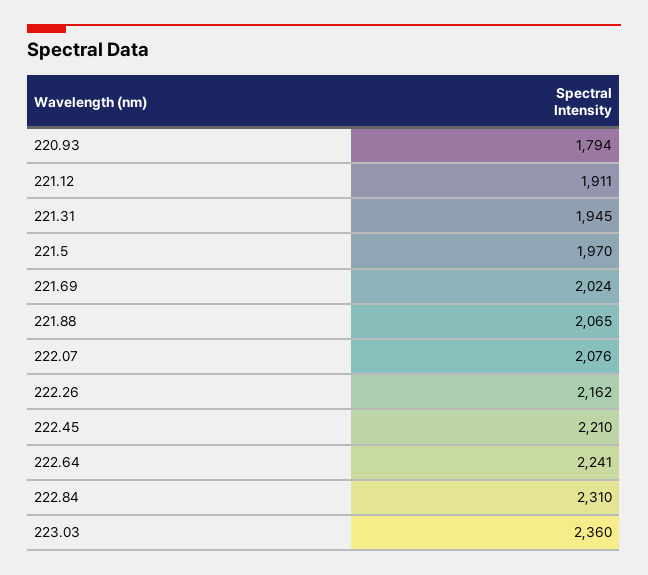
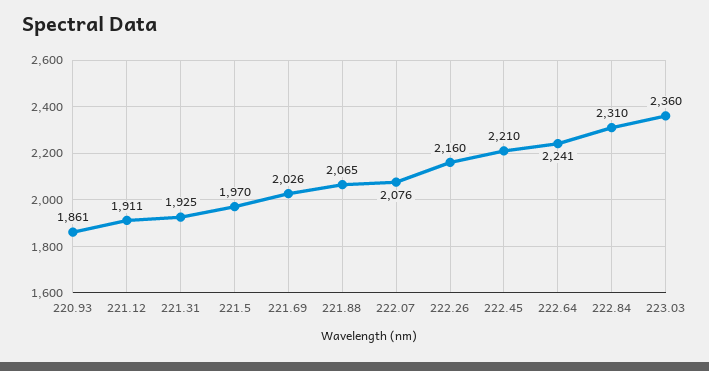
  {
-   "220.93": 1794,
+   "220.93": 1861,
    "221.12": 1911,
-   "221.31": 1945,
+   "221.31": 1925,
    "221.5": 1970,
-   "221.69": 2024,
+   "221.69": 2026,
    "221.88": 2065,
    "222.07": 2076,
-   "222.26": 2162,
+   "222.26": 2160,
    "222.45": 2210,
    "222.64": 2241,
    "222.84": 2310,
    "223.03": 2360
  }

